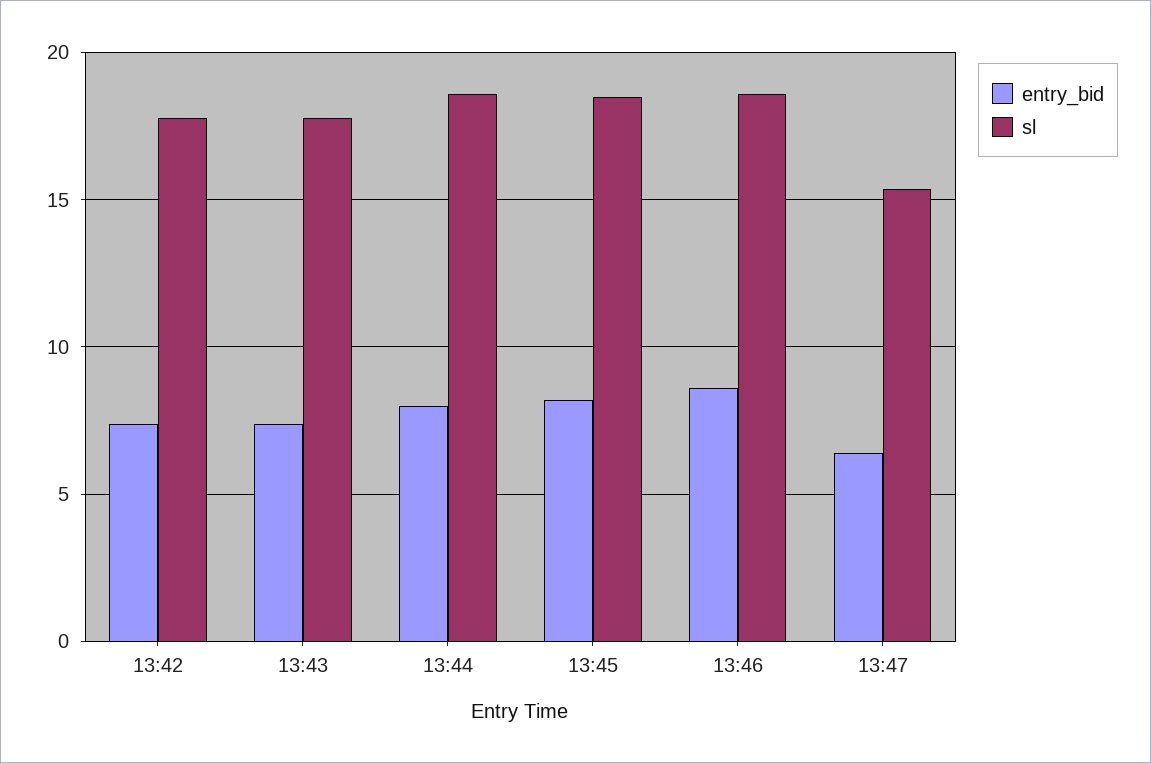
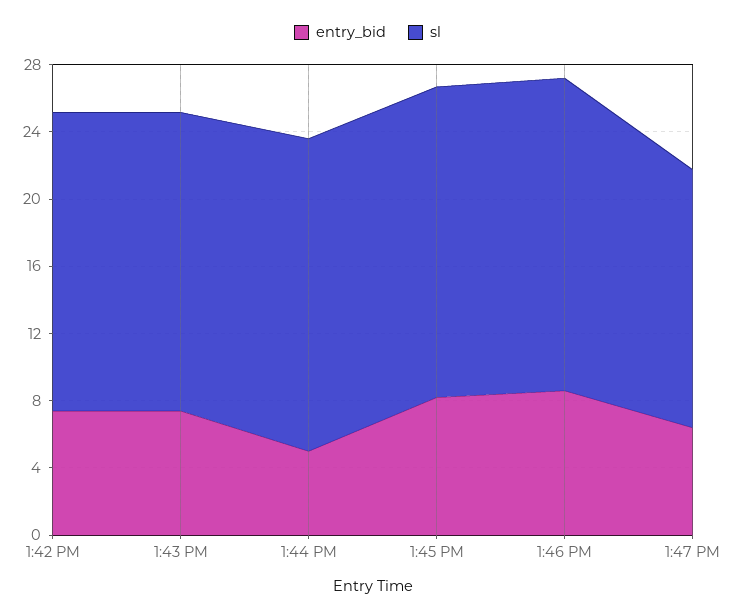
  {
    "entry_bid": {
      "13:42": 7.5,
      "13:43": 7.5,
-     "13:44": 8,
+     "13:44": 5,
      "13:45": 8,
      "13:46": 8.5,
      "13:47": 6.5
    },
    "sl": {
      "13:42": 18,
      "13:43": 18,
      "13:44": 18.5,
      "13:45": 18.5,
      "13:46": 18.5,
      "13:47": 15.5
    }
  }

